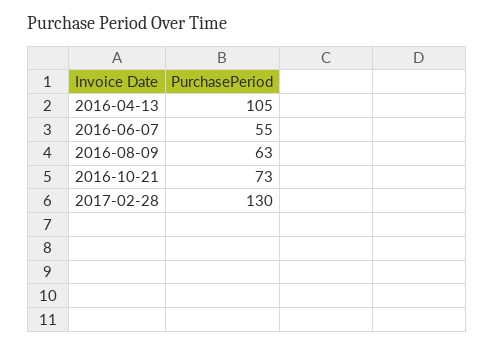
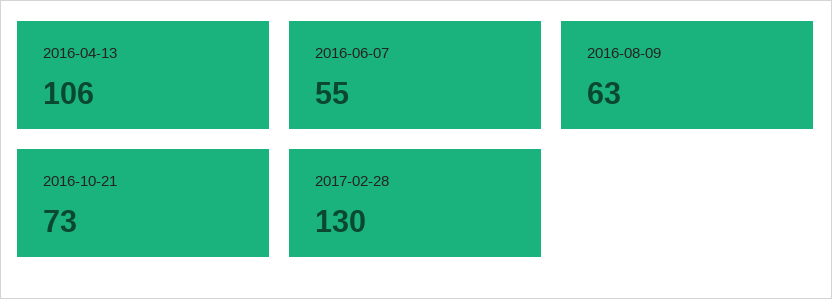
  {
-   "2016-04-13": 105,
+   "2016-04-13": 106,
    "2016-06-07": 55,
    "2016-08-09": 63,
    "2016-10-21": 73,
    "2017-02-28": 130
  }

